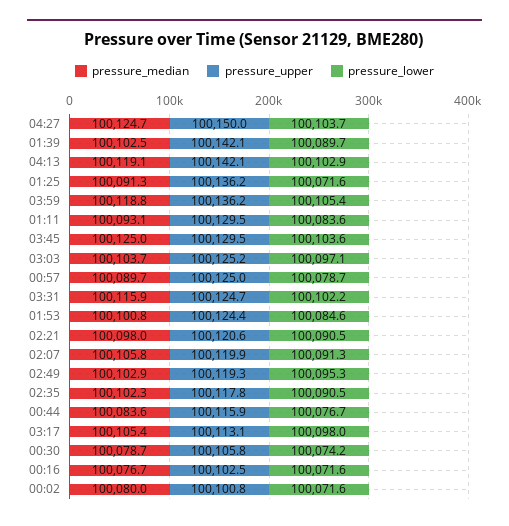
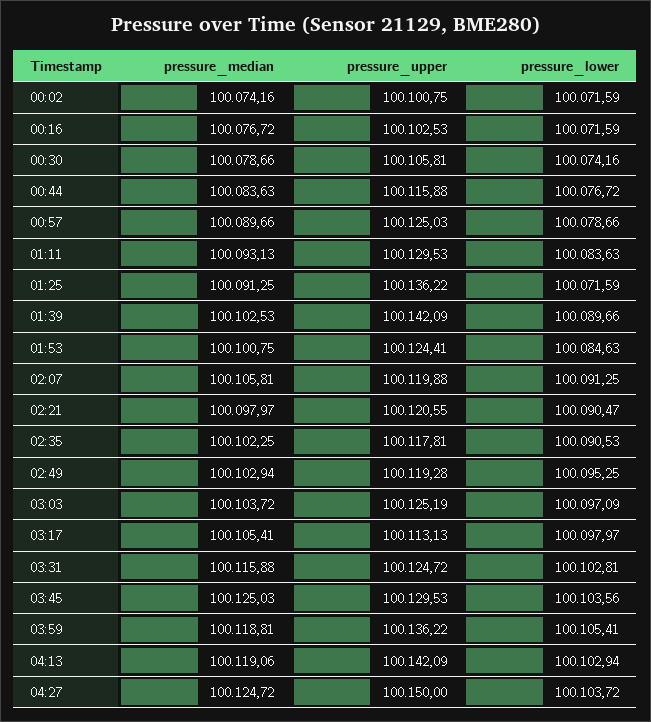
  {
    "pressure_median": {
      "04:27": 100124.72,
      "01:39": 100102.53,
      "04:13": 100119.06,
      "01:25": 100091.25,
      "03:59": 100118.81,
      "01:11": 100093.13,
      "03:45": 100125.03,
      "03:03": 100103.72,
      "00:57": 100089.66,
      "03:31": 100115.88,
      "01:53": 100100.75,
      "02:21": 100097.97,
      "02:07": 100105.81,
      "02:49": 100102.94,
      "02:35": 100102.25,
      "00:44": 100083.63,
      "03:17": 100105.41,
      "00:30": 100078.66,
      "00:16": 100076.72,
-     "00:02": 100080
+     "00:02": 100074.16
    },
    "pressure_upper": {
      "04:27": 100150,
      "01:39": 100142.09,
      "04:13": 100142.09,
      "01:25": 100136.22,
      "03:59": 100136.22,
      "01:11": 100129.53,
      "03:45": 100129.53,
      "03:03": 100125.19,
      "00:57": 100125.03,
      "03:31": 100124.72,
      "01:53": 100124.41,
      "02:21": 100120.55,
      "02:07": 100119.88,
      "02:49": 100119.28,
      "02:35": 100117.81,
      "00:44": 100115.88,
      "03:17": 100113.13,
      "00:30": 100105.81,
      "00:16": 100102.53,
      "00:02": 100100.75
    },
    "pressure_lower": {
      "04:27": 100103.72,
      "01:39": 100089.66,
      "04:13": 100102.94,
      "01:25": 100071.59,
      "03:59": 100105.41,
      "01:11": 100083.63,
      "03:45": 100103.56,
      "03:03": 100097.09,
      "00:57": 100078.66,
-     "03:31": 100102.2,
+     "03:31": 100102.81,
      "01:53": 100084.63,
      "02:21": 100090.47,
      "02:07": 100091.25,
      "02:49": 100095.25,
      "02:35": 100090.53,
      "00:44": 100076.72,
      "03:17": 100097.97,
      "00:30": 100074.16,
      "00:16": 100071.59,
      "00:02": 100071.59
    }
  }

